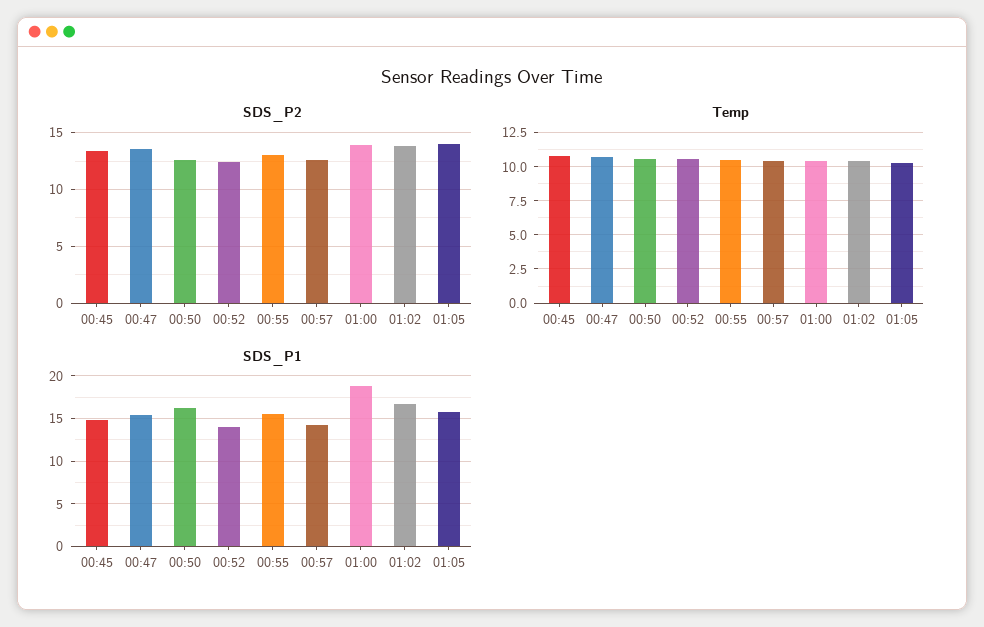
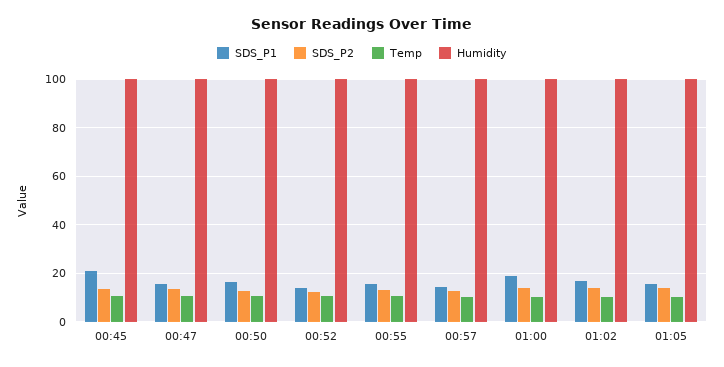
  {
    "SDS_P2": {
      "00:45": 13,
      "00:47": 14,
      "00:50": 13,
      "00:52": 12,
      "00:55": 13,
      "00:57": 13,
      "01:00": 14,
      "01:02": 14,
      "01:05": 14
    },
    "Temp": {
      "00:45": 11,
      "00:47": 10.5,
      "00:50": 10.5,
      "00:52": 10.5,
      "00:55": 10.5,
      "00:57": 10.5,
      "01:00": 10.5,
      "01:02": 10.5,
      "01:05": 10.5
    },
    "SDS_P1": {
-     "00:45": 15,
+     "00:45": 20,
      "00:47": 15,
      "00:50": 16,
      "00:52": 14,
      "00:55": 16,
      "00:57": 14,
      "01:00": 19,
      "01:02": 17,
      "01:05": 16
-   }
+   },
+   "Humidity": {
+     "00:45": 100,
+     "00:47": 100,
+     "00:50": 100,
+     "00:52": 100,
+     "00:55": 100,
+     "00:57": 100,
+     "01:00": 100,
+     "01:02": 100,
+     "01:05": 100
+   }
  }

